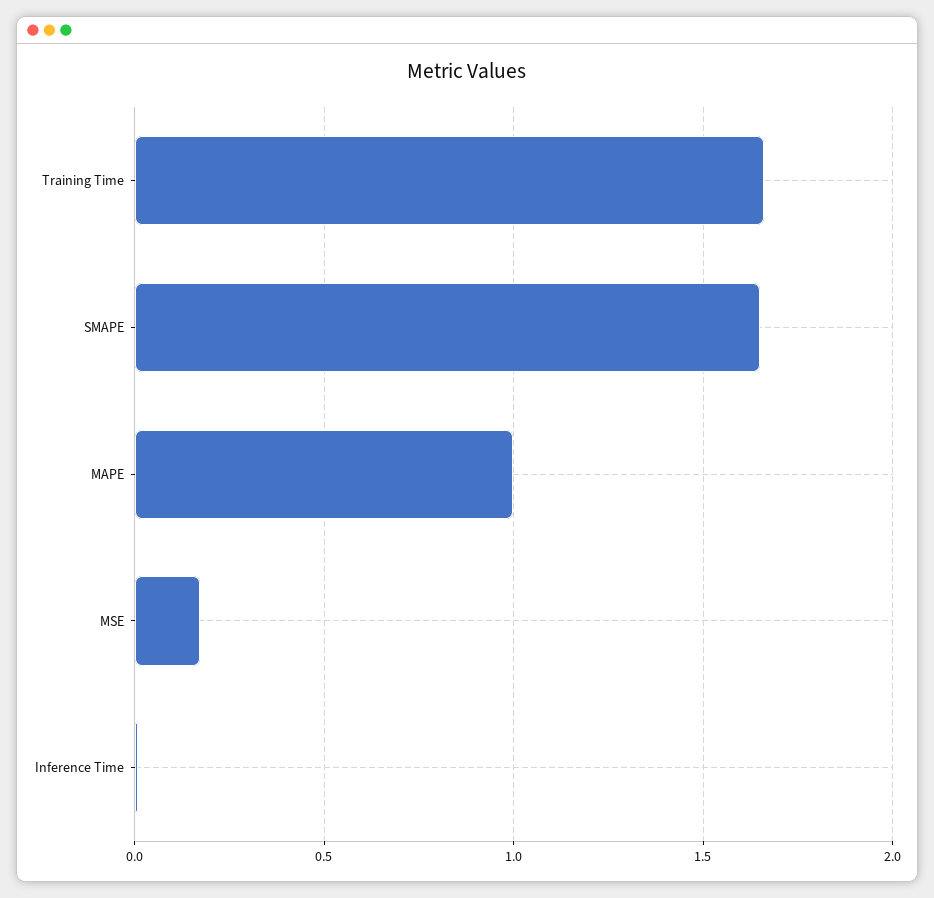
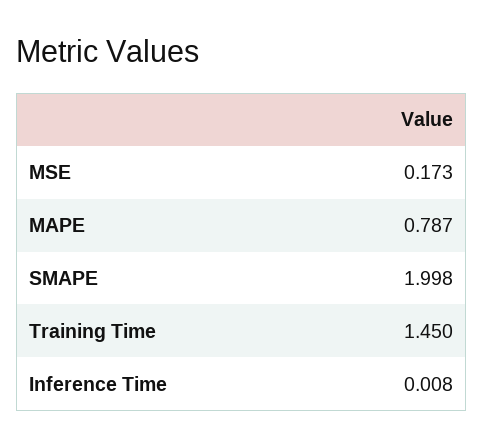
  {
-   "Training Time": 1.65,
+   "Training Time": 1.45,
-   "SMAPE": 1.65,
+   "SMAPE": 1.998,
-   "MAPE": 1,
+   "MAPE": 0.787,
    "MSE": 0.173,
    "Inference Time": 0.008
  }

